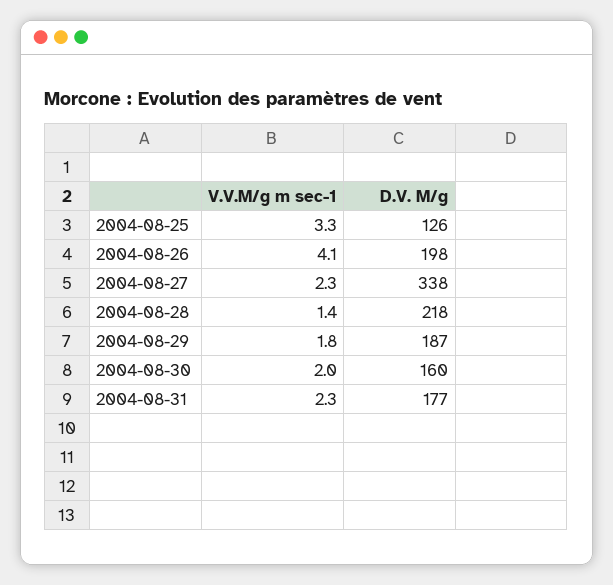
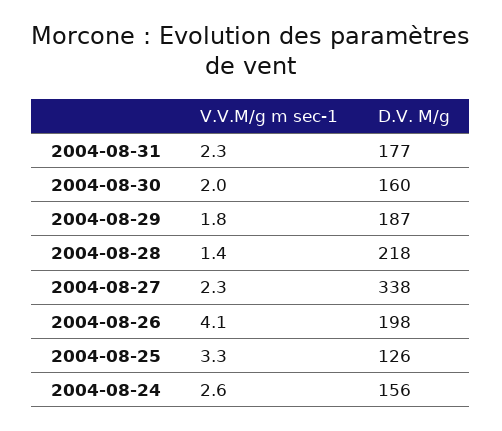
  {
    "V.V.M/g m sec-1": {
      "2004-08-25": 3.3,
      "2004-08-26": 4.1,
      "2004-08-27": 2.3,
      "2004-08-28": 1.4,
      "2004-08-29": 1.8,
      "2004-08-30": 2,
-     "2004-08-31": 2.3
+     "2004-08-31": 2.3,
+     "2004-08-24": 2.6
    },
    "D.V. M/g": {
      "2004-08-25": 126,
      "2004-08-26": 198,
      "2004-08-27": 338,
      "2004-08-28": 218,
      "2004-08-29": 187,
      "2004-08-30": 160,
-     "2004-08-31": 177
+     "2004-08-31": 177,
+     "2004-08-24": 156
    }
  }

